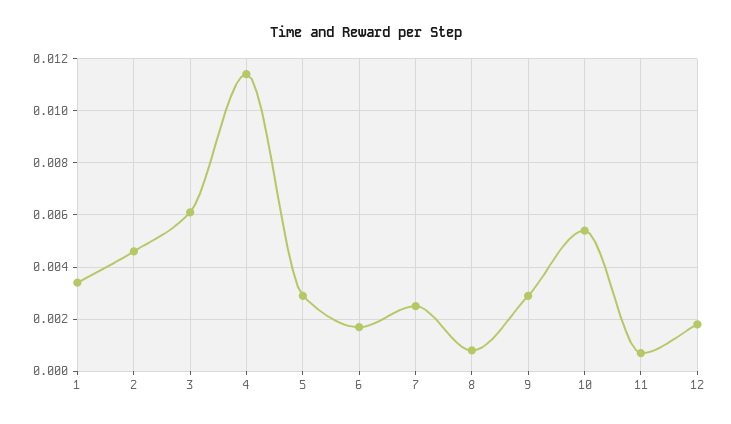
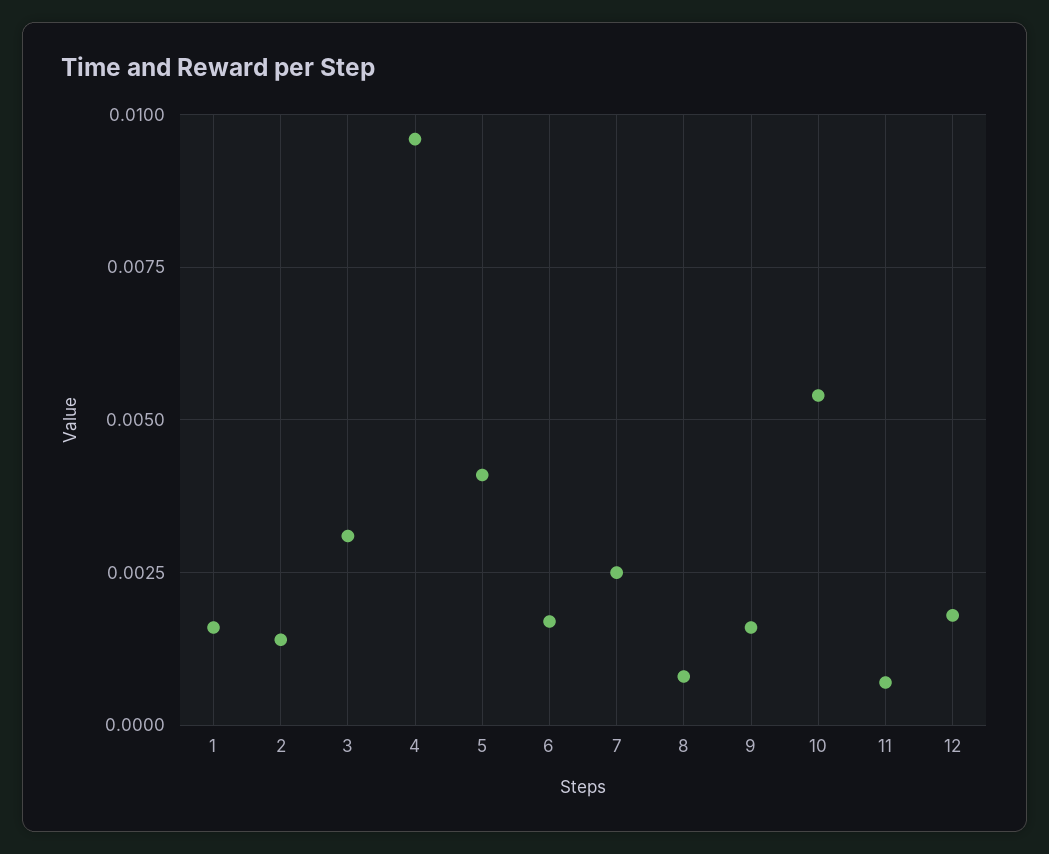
  {
-   "1": 0.0035,
+   "1": 0.0015,
-   "2": 0.0045,
+   "2": 0.0015,
-   "3": 0.006,
+   "3": 0.003,
-   "4": 0.0115,
+   "4": 0.0095,
-   "5": 0.003,
+   "5": 0.004,
    "6": 0.0015,
    "7": 0.0025,
    "8": 0.001,
-   "9": 0.003,
+   "9": 0.0015,
    "10": 0.0055,
    "11": 0.0005,
    "12": 0.002
  }

